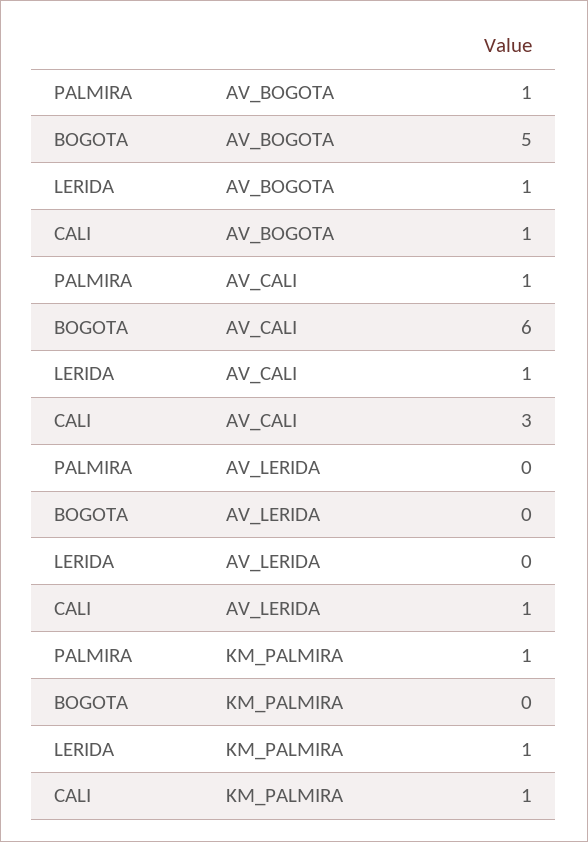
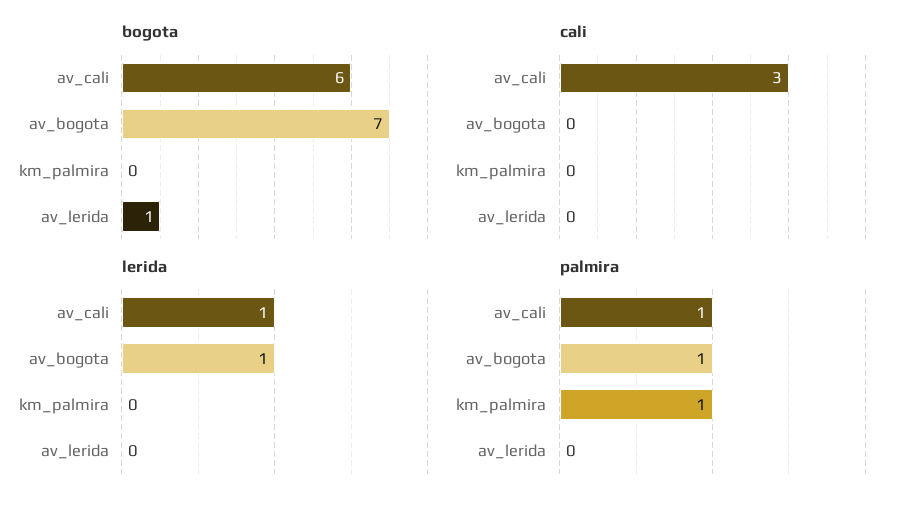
  {
    "PALMIRA": {
      "AV_BOGOTA": 1,
      "AV_CALI": 1,
      "AV_LERIDA": 0,
      "KM_PALMIRA": 1
    },
    "BOGOTA": {
-     "AV_BOGOTA": 5,
+     "AV_BOGOTA": 7,
      "AV_CALI": 6,
-     "AV_LERIDA": 0,
+     "AV_LERIDA": 1,
      "KM_PALMIRA": 0
    },
    "LERIDA": {
      "AV_BOGOTA": 1,
      "AV_CALI": 1,
      "AV_LERIDA": 0,
-     "KM_PALMIRA": 1
+     "KM_PALMIRA": 0
    },
    "CALI": {
-     "AV_BOGOTA": 1,
+     "AV_BOGOTA": 0,
      "AV_CALI": 3,
-     "AV_LERIDA": 1,
+     "AV_LERIDA": 0,
-     "KM_PALMIRA": 1
+     "KM_PALMIRA": 0
    }
  }

